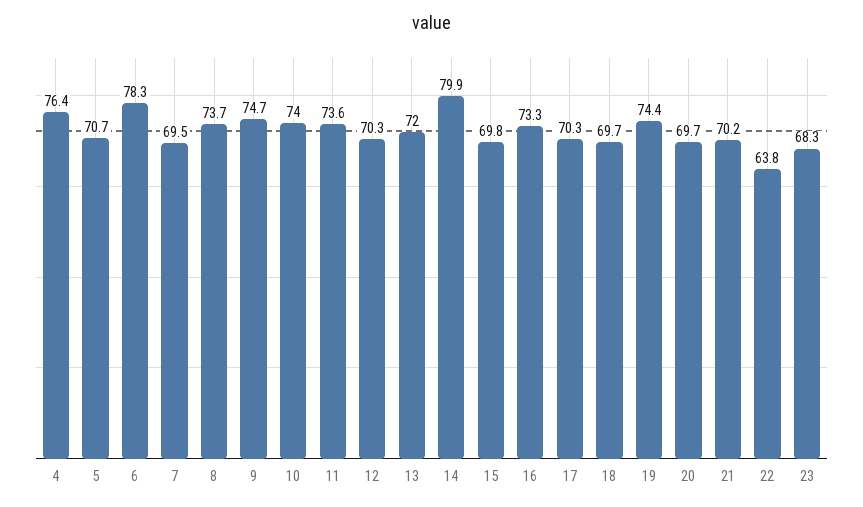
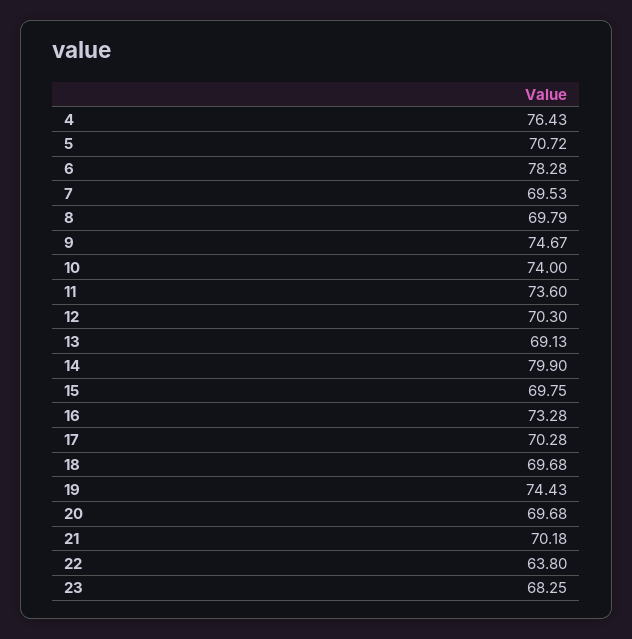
  {
    "4": 76.43,
    "5": 70.72,
    "6": 78.28,
    "7": 69.53,
-   "8": 73.7,
+   "8": 69.79,
    "9": 74.67,
    "10": 74,
    "11": 73.6,
    "12": 70.3,
-   "13": 72,
+   "13": 69.13,
    "14": 79.9,
    "15": 69.75,
    "16": 73.28,
    "17": 70.28,
    "18": 69.68,
    "19": 74.43,
    "20": 69.68,
    "21": 70.18,
    "22": 63.8,
    "23": 68.25
  }

